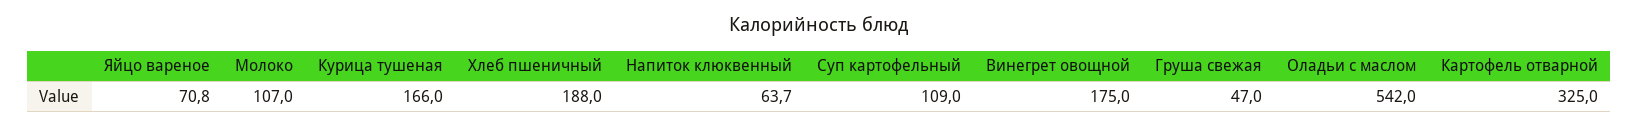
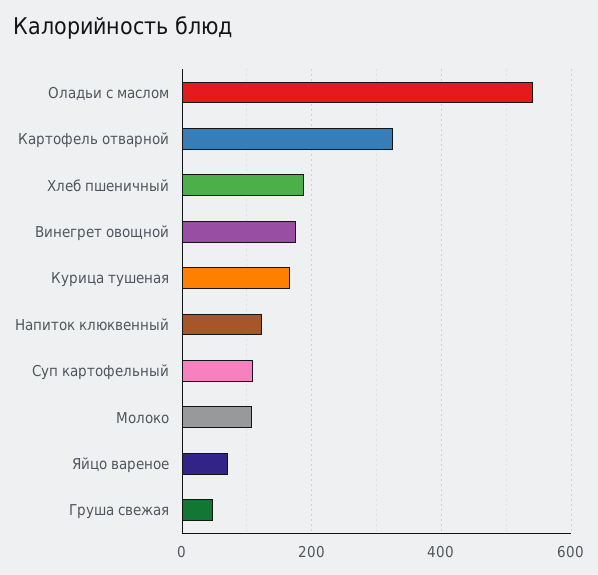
  {
    "Яйцо вареное": 70.8,
    "Молоко": 107,
    "Курица тушеная": 166,
    "Хлеб пшеничный": 188,
-   "Напиток клюквенный": 63.7,
+   "Напиток клюквенный": 120,
    "Суп картофельный": 109,
    "Винегрет овощной": 175,
    "Груша свежая": 47,
    "Оладьи с маслом": 542,
    "Картофель отварной": 325
  }

